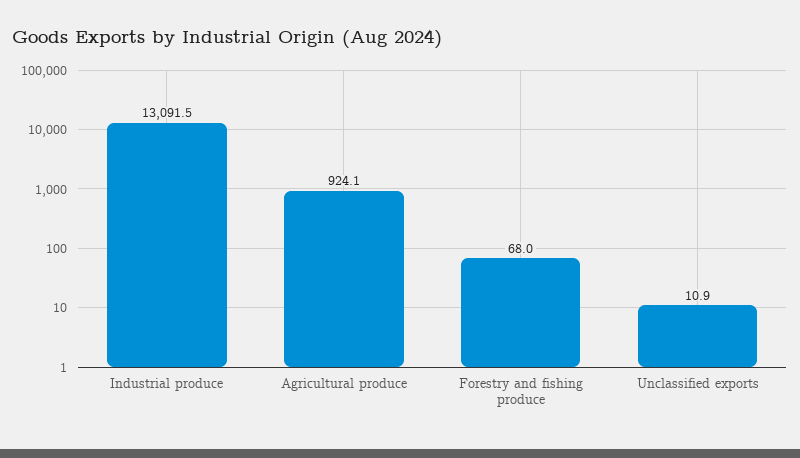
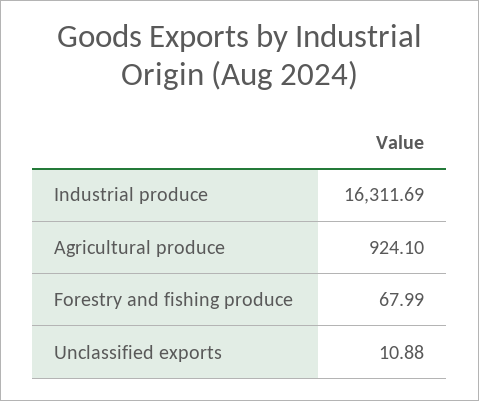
  {
-   "Industrial produce": 13091.5,
+   "Industrial produce": 16311.69,
    "Agricultural produce": 924.1,
    "Forestry and fishing produce": 67.99,
    "Unclassified exports": 10.88
  }

